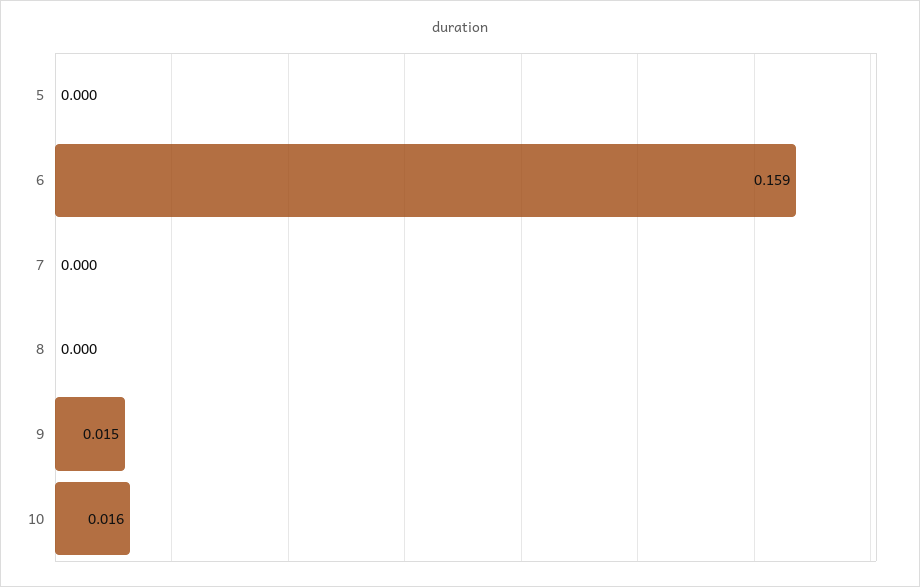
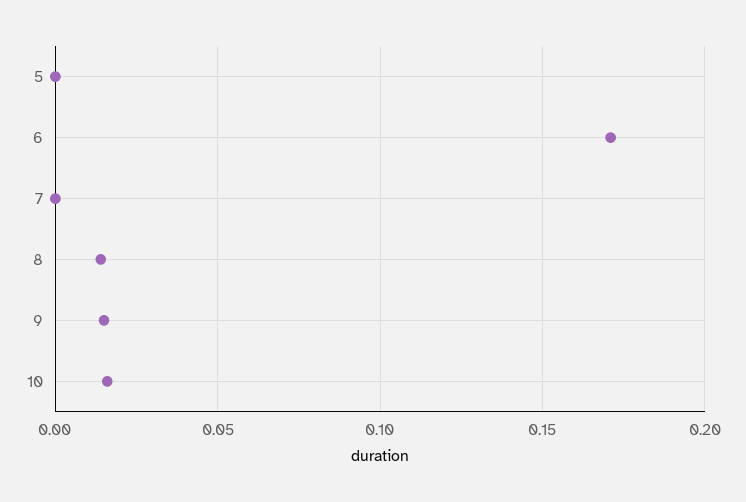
  {
    "5": 0,
-   "6": 0.159,
+   "6": 0.17,
    "7": 0,
-   "8": 0,
+   "8": 0.015,
    "9": 0.015,
    "10": 0.016
  }

